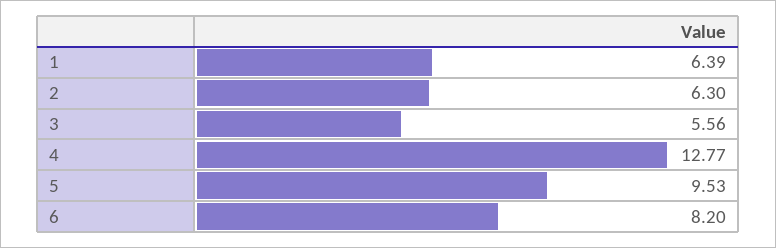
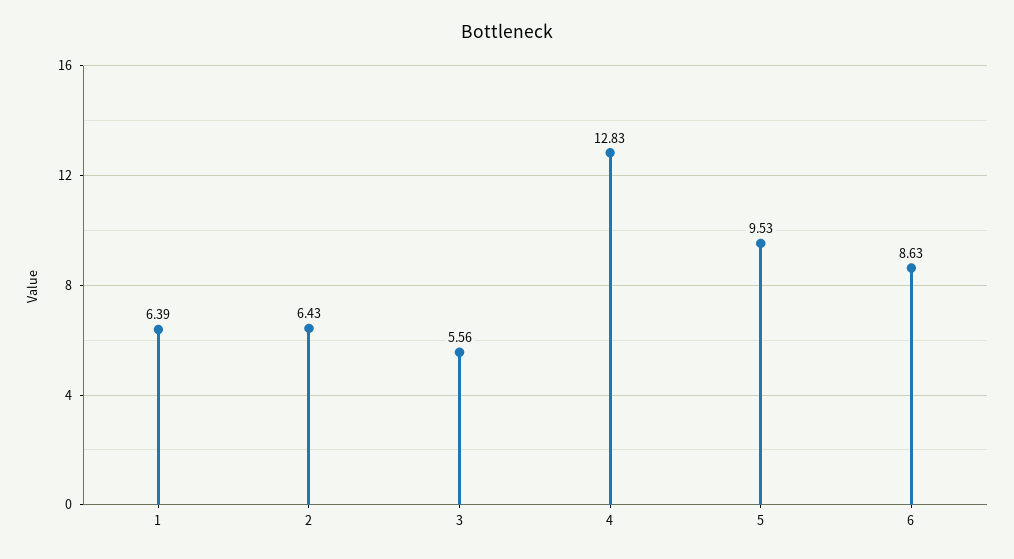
  {
    "1": 6.39,
-   "2": 6.3,
+   "2": 6.43,
    "3": 5.56,
-   "4": 12.77,
+   "4": 12.83,
    "5": 9.53,
-   "6": 8.2
+   "6": 8.63
  }

